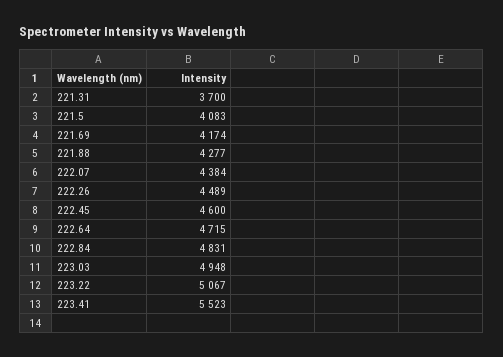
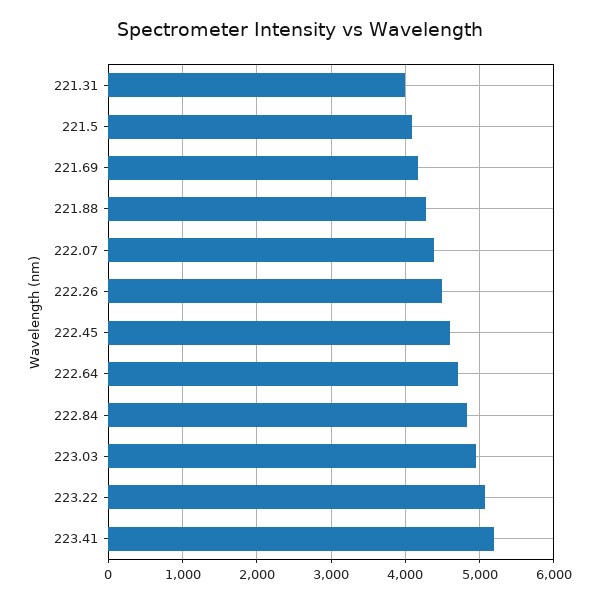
  {
-   "221.31": 3700,
+   "221.31": 4000,
    "221.5": 4083,
    "221.69": 4174,
    "221.88": 4277,
    "222.07": 4384,
    "222.26": 4489,
    "222.45": 4600,
    "222.64": 4715,
    "222.84": 4831,
    "223.03": 4948,
    "223.22": 5067,
-   "223.41": 5523
+   "223.41": 5200
  }

